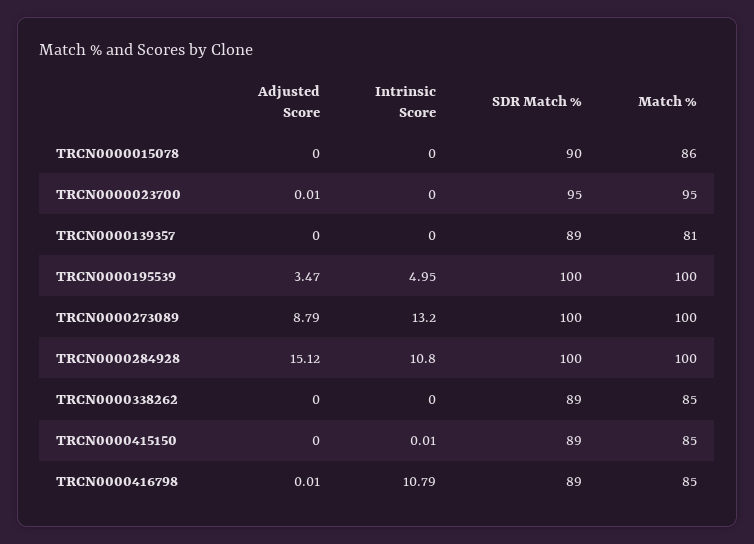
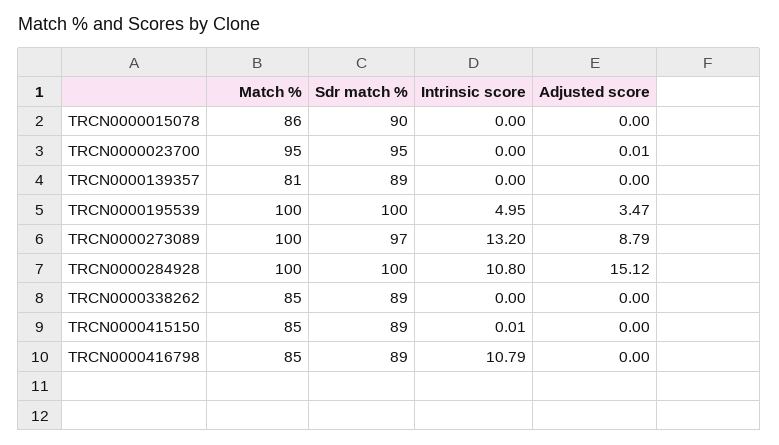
  {
    "Adjusted Score": {
      "TRCN0000015078": 0,
      "TRCN0000023700": 0.01,
      "TRCN0000139357": 0,
      "TRCN0000195539": 3.47,
      "TRCN0000273089": 8.79,
      "TRCN0000284928": 15.12,
      "TRCN0000338262": 0,
      "TRCN0000415150": 0,
-     "TRCN0000416798": 0.01
+     "TRCN0000416798": 0
    },
    "Intrinsic Score": {
      "TRCN0000015078": 0,
      "TRCN0000023700": 0,
      "TRCN0000139357": 0,
      "TRCN0000195539": 4.95,
      "TRCN0000273089": 13.2,
      "TRCN0000284928": 10.8,
      "TRCN0000338262": 0,
      "TRCN0000415150": 0.01,
      "TRCN0000416798": 10.79
    },
    "SDR Match %": {
      "TRCN0000015078": 90,
      "TRCN0000023700": 95,
      "TRCN0000139357": 89,
      "TRCN0000195539": 100,
-     "TRCN0000273089": 100,
+     "TRCN0000273089": 97,
      "TRCN0000284928": 100,
      "TRCN0000338262": 89,
      "TRCN0000415150": 89,
      "TRCN0000416798": 89
    },
    "Match %": {
      "TRCN0000015078": 86,
      "TRCN0000023700": 95,
      "TRCN0000139357": 81,
      "TRCN0000195539": 100,
      "TRCN0000273089": 100,
      "TRCN0000284928": 100,
      "TRCN0000338262": 85,
      "TRCN0000415150": 85,
      "TRCN0000416798": 85
    }
  }

